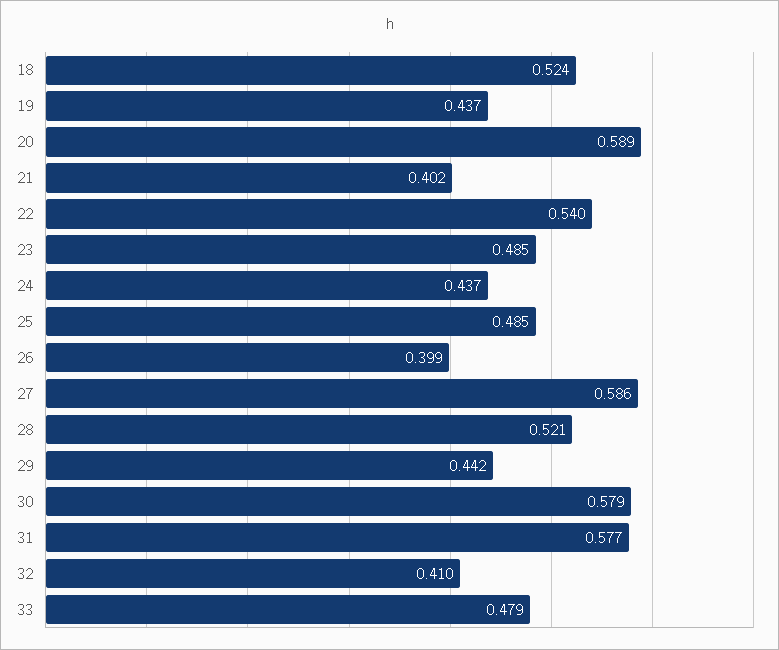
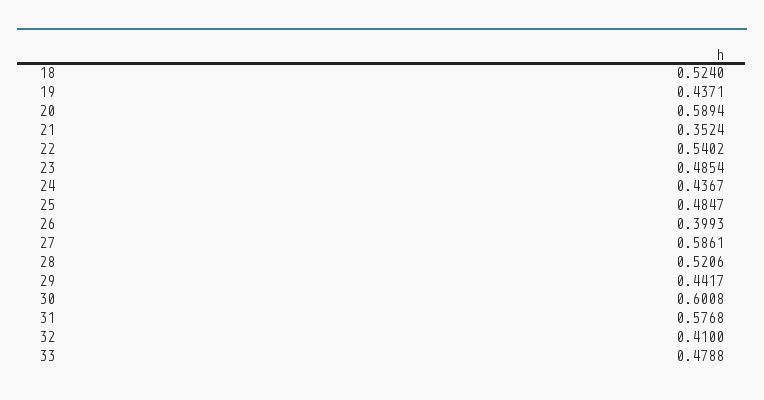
  {
    "18": 0.524,
    "19": 0.4371,
    "20": 0.5894,
-   "21": 0.402,
+   "21": 0.3524,
    "22": 0.5402,
    "23": 0.4854,
    "24": 0.4367,
    "25": 0.4847,
    "26": 0.3993,
    "27": 0.5861,
    "28": 0.5206,
    "29": 0.4417,
-   "30": 0.579,
+   "30": 0.6008,
    "31": 0.5768,
    "32": 0.41,
    "33": 0.4788
  }

